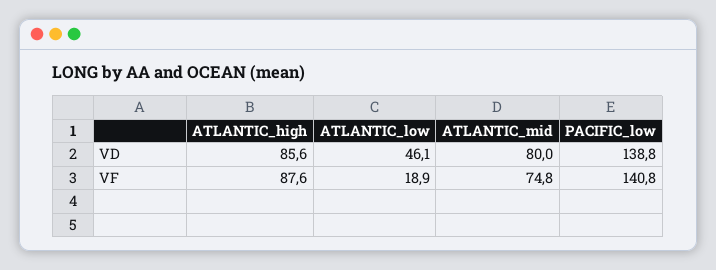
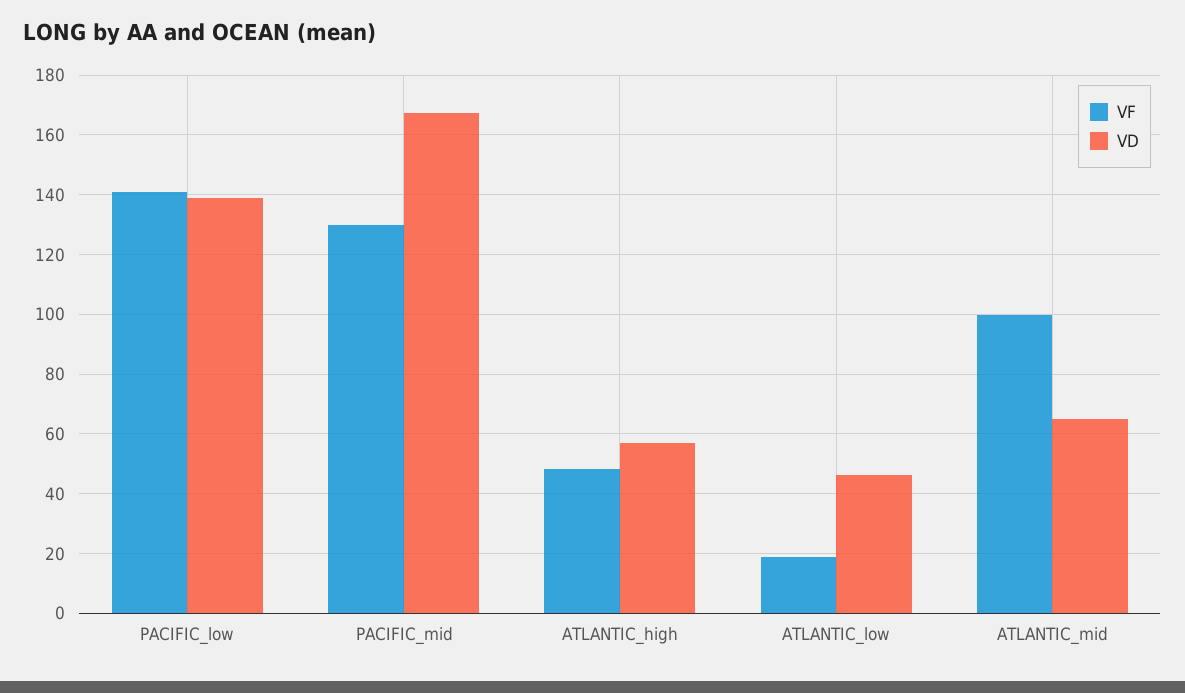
  {
    "VD": {
-     "ATLANTIC_high": 85.6,
+     "ATLANTIC_high": 57.5,
      "ATLANTIC_low": 46.1,
-     "ATLANTIC_mid": 80,
+     "ATLANTIC_mid": 65,
-     "PACIFIC_low": 138.8
+     "PACIFIC_low": 138.8,
+     "PACIFIC_mid": 167.5
    },
    "VF": {
-     "ATLANTIC_high": 87.6,
+     "ATLANTIC_high": 47.5,
      "ATLANTIC_low": 18.9,
-     "ATLANTIC_mid": 74.8,
+     "ATLANTIC_mid": 100,
-     "PACIFIC_low": 140.8
+     "PACIFIC_low": 140.8,
+     "PACIFIC_mid": 130
    }
  }

